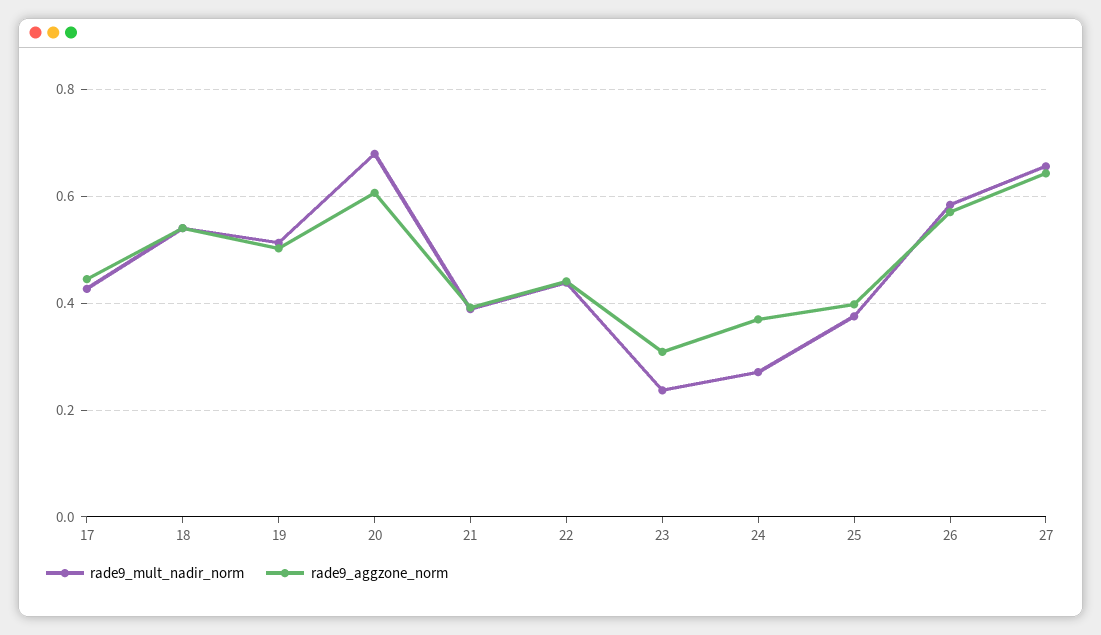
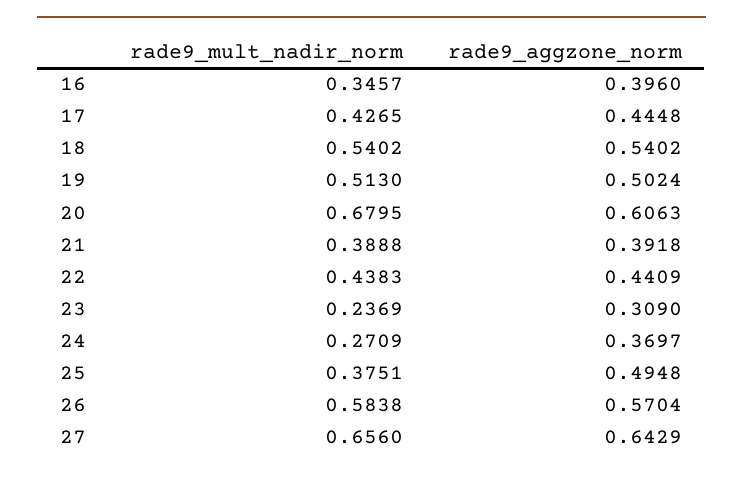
  {
    "rade9_mult_nadir_norm": {
      "17": 0.4265,
      "18": 0.5402,
      "19": 0.513,
      "20": 0.6795,
      "21": 0.3888,
      "22": 0.4383,
      "23": 0.2369,
      "24": 0.2709,
      "25": 0.3751,
      "26": 0.5838,
-     "27": 0.656
+     "27": 0.656,
+     "16": 0.3457
    },
    "rade9_aggzone_norm": {
      "17": 0.4448,
      "18": 0.5402,
      "19": 0.5024,
      "20": 0.6063,
      "21": 0.3918,
      "22": 0.4409,
      "23": 0.309,
      "24": 0.3697,
-     "25": 0.4,
+     "25": 0.4948,
      "26": 0.5704,
-     "27": 0.6429
+     "27": 0.6429,
+     "16": 0.396
    }
  }

